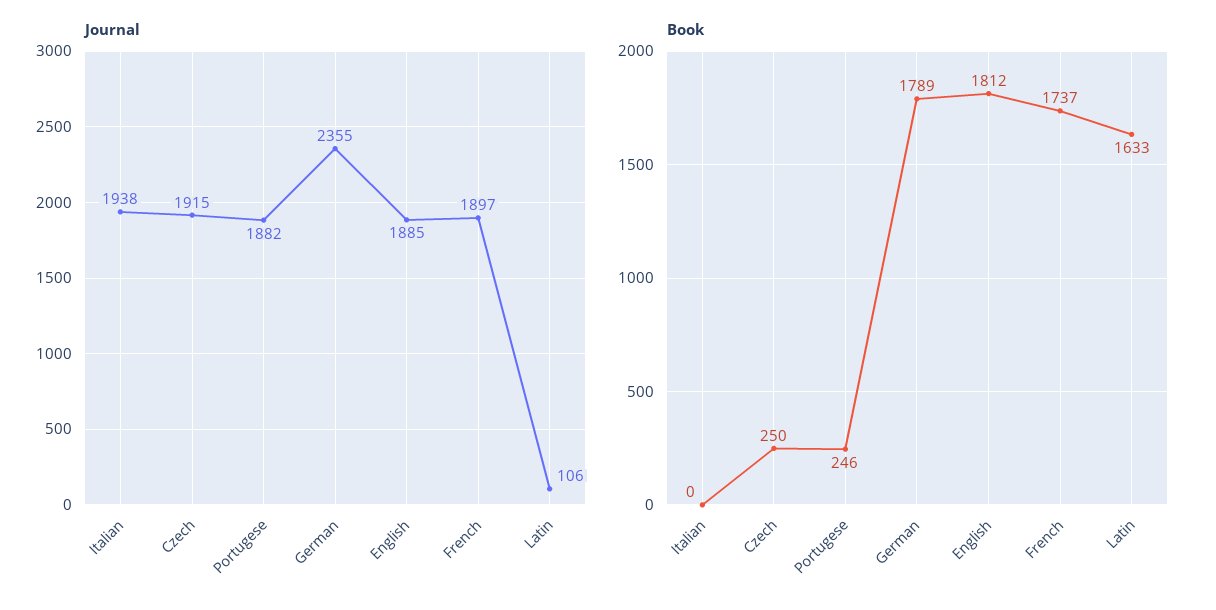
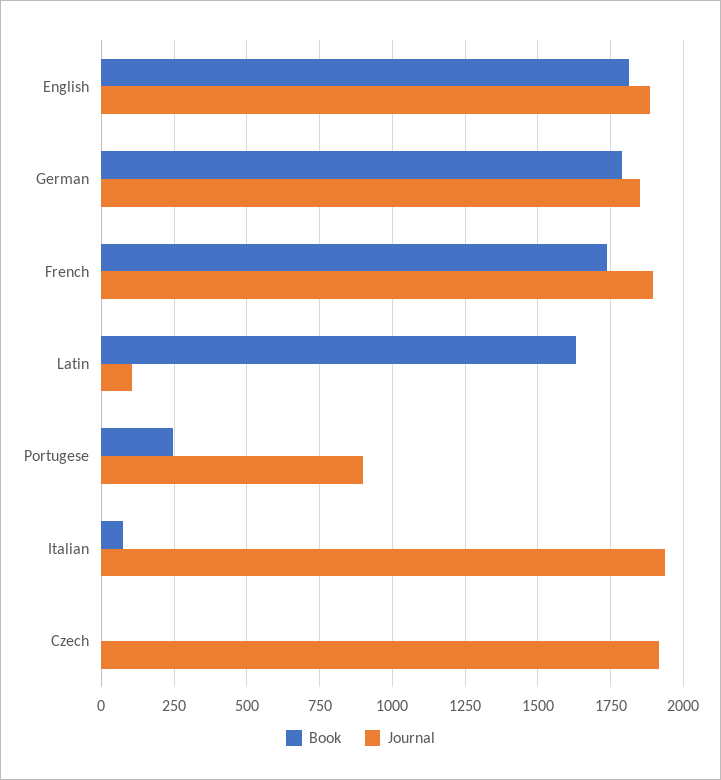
  {
    "Journal": {
      "Italian": 1938,
      "Czech": 1915,
-     "Portugese": 1882,
+     "Portugese": 900,
-     "German": 2355,
+     "German": 1850,
      "English": 1885,
      "French": 1897,
      "Latin": 106
    },
    "Book": {
-     "Italian": 0,
+     "Italian": 75,
-     "Czech": 250,
+     "Czech": 0,
      "Portugese": 246,
      "German": 1789,
      "English": 1812,
      "French": 1737,
      "Latin": 1633
    }
  }

